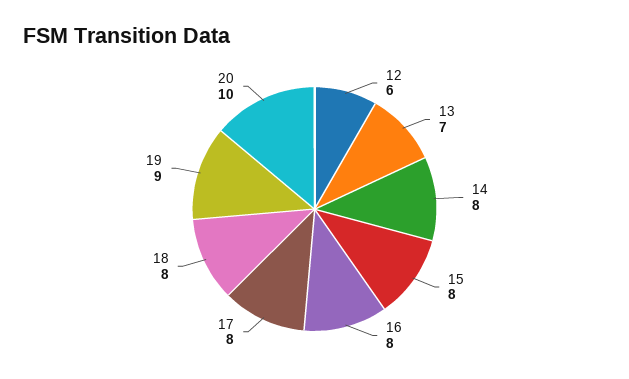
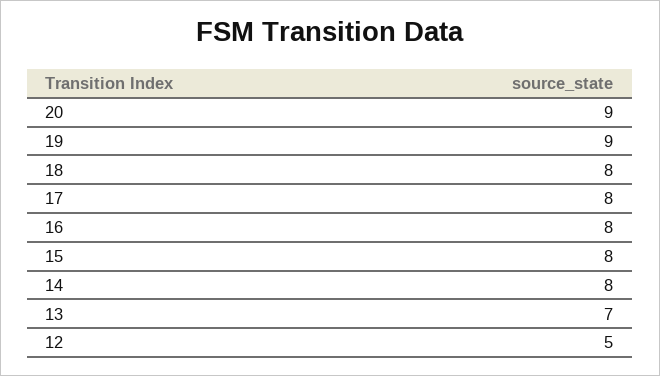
  {
-   "12": 6,
+   "12": 5,
    "13": 7,
    "14": 8,
    "15": 8,
    "16": 8,
    "17": 8,
    "18": 8,
    "19": 9,
-   "20": 10
+   "20": 9
  }

